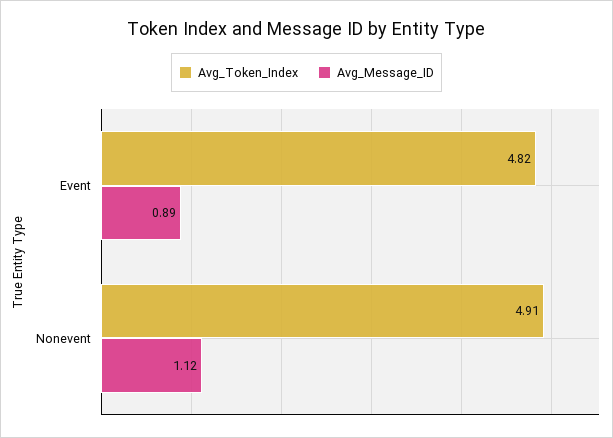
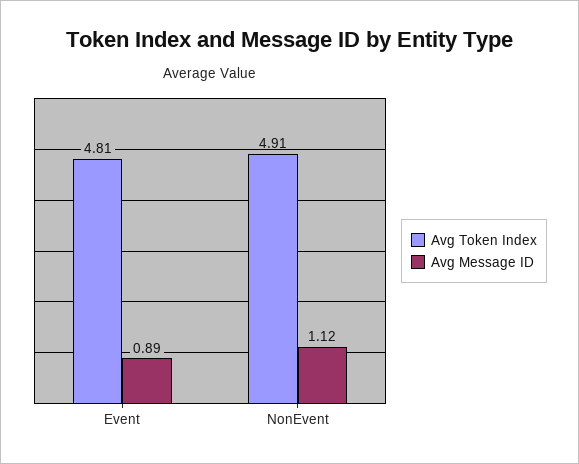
  {
    "Avg_Token_Index": {
-     "Event": 4.82,
+     "Event": 4.81,
      "Nonevent": 4.91
    },
    "Avg_Message_ID": {
      "Event": 0.89,
      "Nonevent": 1.12
    }
  }

